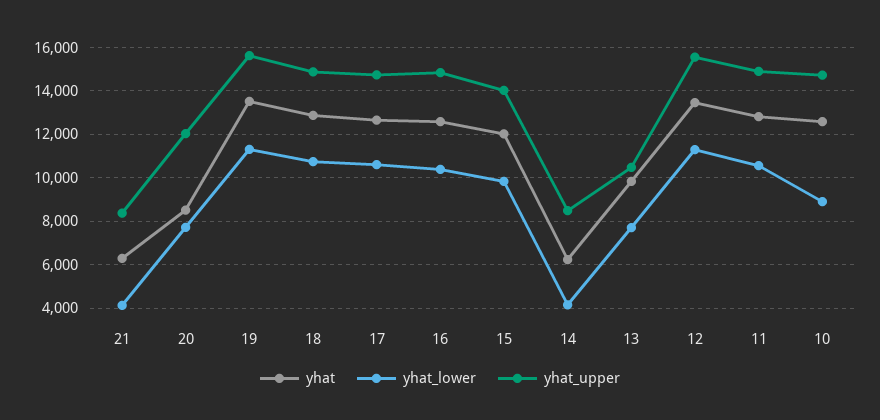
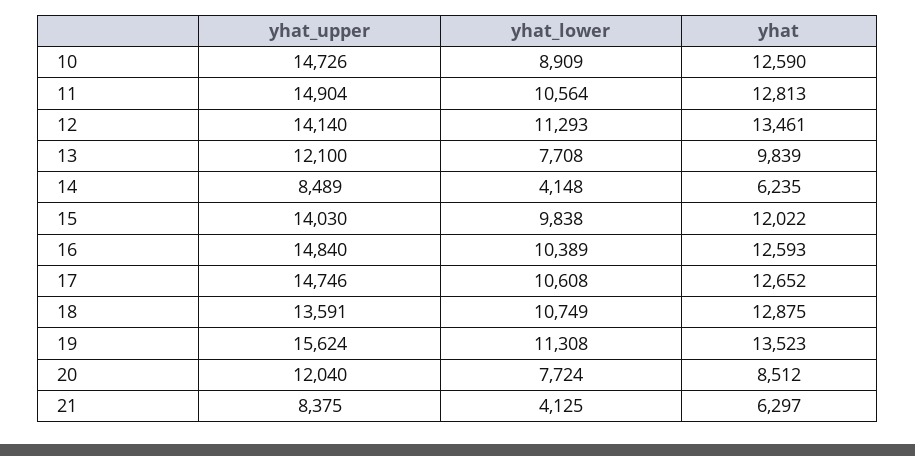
  {
    "yhat": {
      "21": 6297,
      "20": 8512,
      "19": 13523,
      "18": 12875,
      "17": 12652,
      "16": 12593,
      "15": 12022,
      "14": 6235,
      "13": 9839,
      "12": 13461,
      "11": 12813,
      "10": 12590
    },
    "yhat_lower": {
      "21": 4125,
      "20": 7724,
      "19": 11308,
      "18": 10749,
      "17": 10608,
      "16": 10389,
      "15": 9838,
      "14": 4148,
      "13": 7708,
      "12": 11293,
      "11": 10564,
      "10": 8909
    },
    "yhat_upper": {
      "21": 8375,
      "20": 12040,
      "19": 15624,
-     "18": 15000,
+     "18": 13591,
      "17": 14746,
      "16": 14840,
      "15": 14030,
      "14": 8489,
-     "13": 10500,
+     "13": 12100,
-     "12": 15500,
+     "12": 14140,
      "11": 14904,
      "10": 14726
    }
  }

